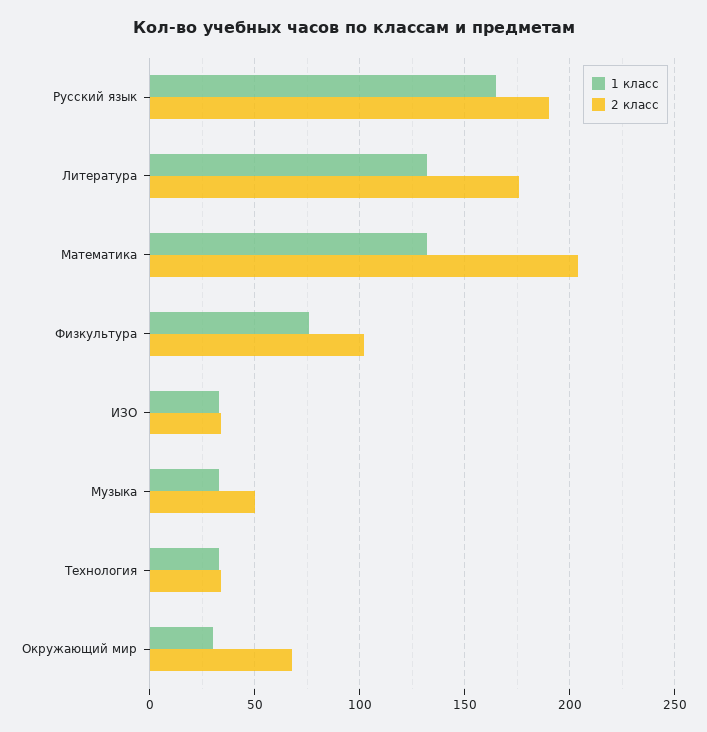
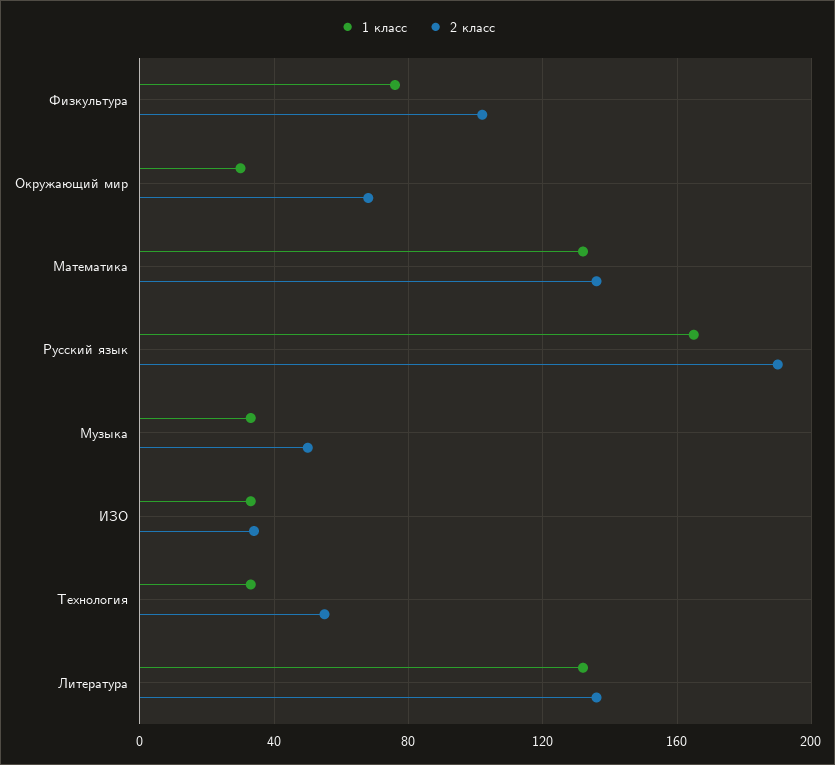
  {
    "1 класс": {
      "Русский язык": 165,
      "Литература": 130,
      "Математика": 130,
      "Физкультура": 75,
      "ИЗО": 35,
      "Музыка": 35,
      "Технология": 35,
      "Окружающий мир": 30
    },
    "2 класс": {
      "Русский язык": 190,
-     "Литература": 175,
+     "Литература": 135,
-     "Математика": 205,
+     "Математика": 135,
      "Физкультура": 100,
      "ИЗО": 35,
      "Музыка": 50,
-     "Технология": 35,
+     "Технология": 55,
      "Окружающий мир": 70
    }
  }

